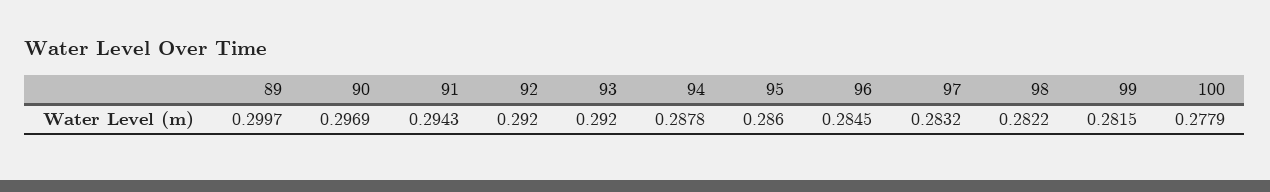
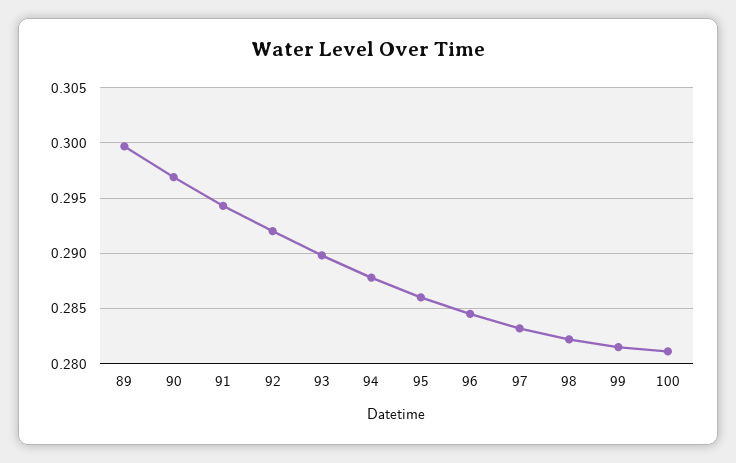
  {
    "89": 0.2997,
    "90": 0.2969,
    "91": 0.2943,
    "92": 0.292,
-   "93": 0.292,
+   "93": 0.29,
    "94": 0.2878,
    "95": 0.286,
    "96": 0.2845,
    "97": 0.2832,
    "98": 0.2822,
    "99": 0.2815,
-   "100": 0.2779
+   "100": 0.281
  }

